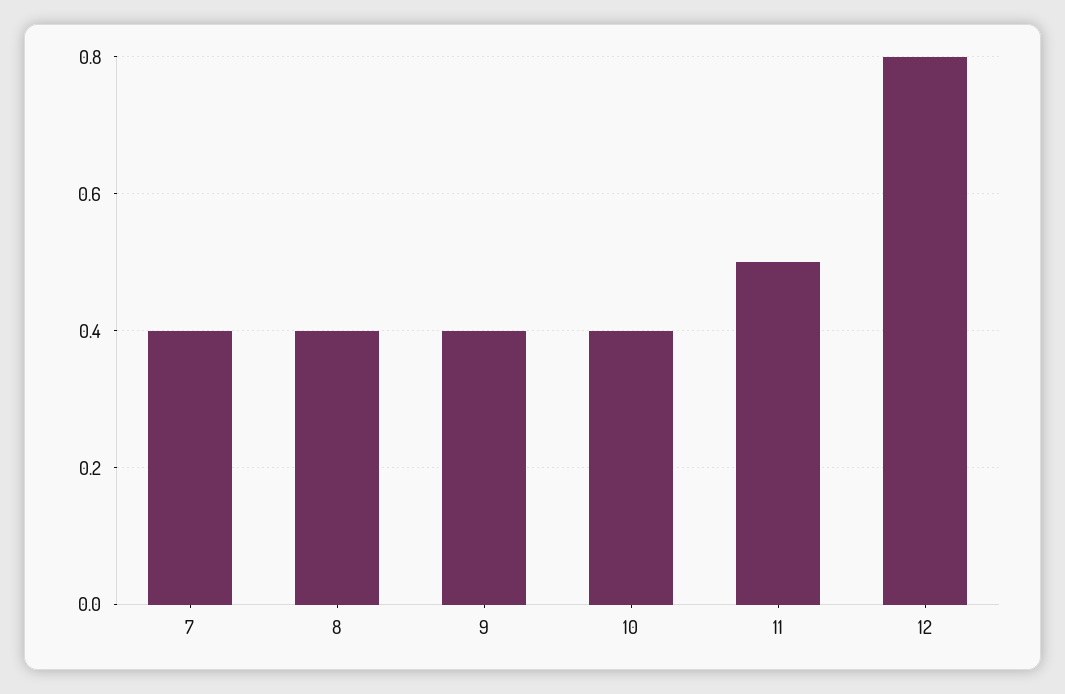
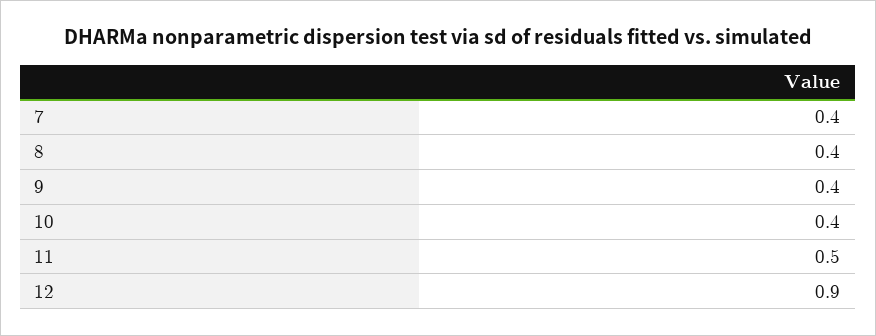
  {
    "7": 0.4,
    "8": 0.4,
    "9": 0.4,
    "10": 0.4,
    "11": 0.5,
-   "12": 0.8
+   "12": 0.9
  }

